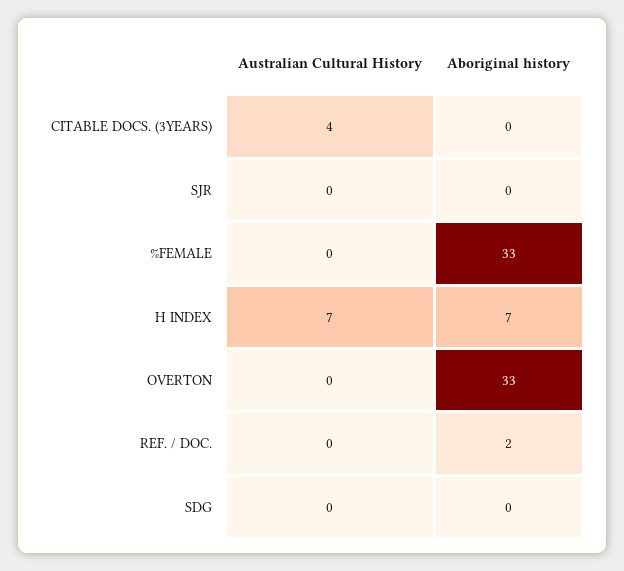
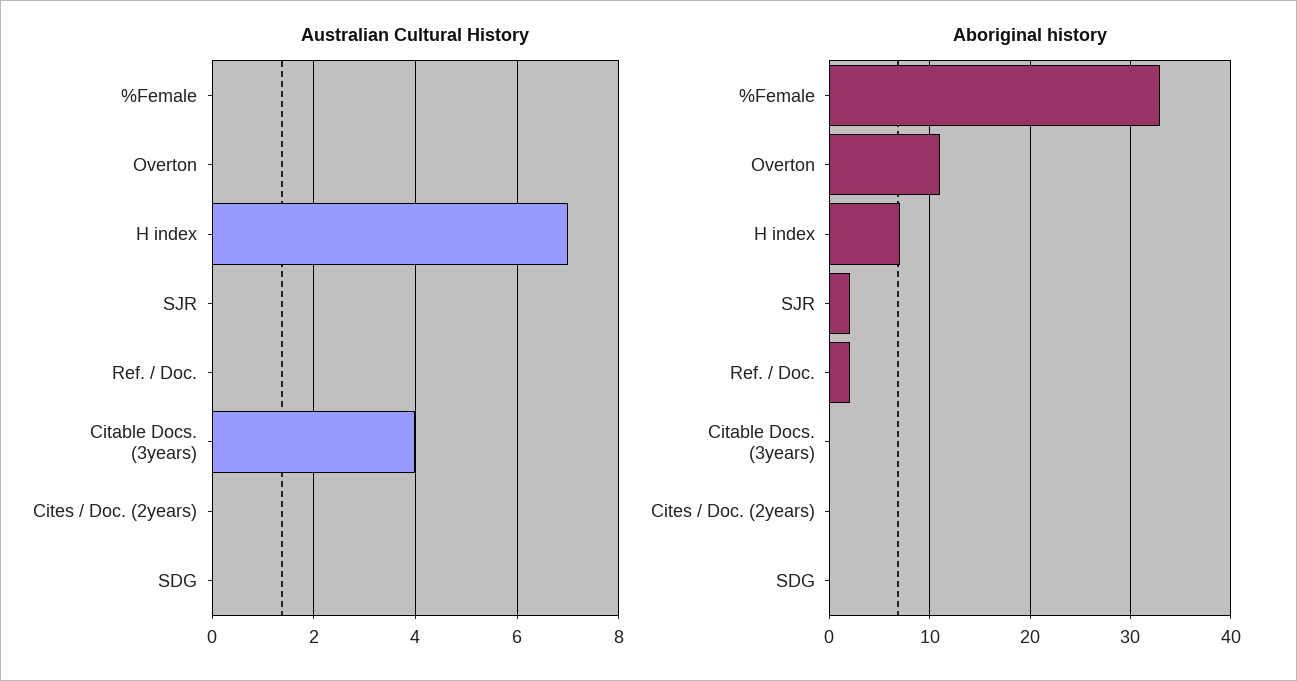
  {
    "Australian Cultural History": {
      "CITABLE DOCS. (3YEARS)": 4,
      "SJR": 0,
      "%FEMALE": 0,
      "H INDEX": 7,
      "OVERTON": 0,
      "REF. / DOC.": 0,
-     "SDG": 0
+     "SDG": 0,
+     "Cites / Doc. (2years)": 0
    },
    "Aboriginal history": {
      "CITABLE DOCS. (3YEARS)": 0,
-     "SJR": 0,
+     "SJR": 2,
      "%FEMALE": 33,
      "H INDEX": 7,
-     "OVERTON": 33,
+     "OVERTON": 11,
      "REF. / DOC.": 2,
-     "SDG": 0
+     "SDG": 0,
+     "Cites / Doc. (2years)": 0
    }
  }

